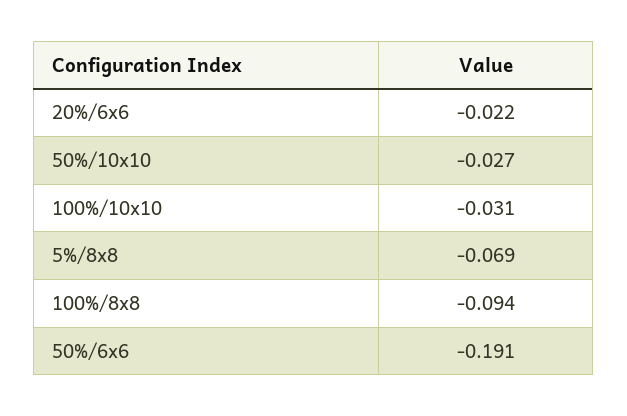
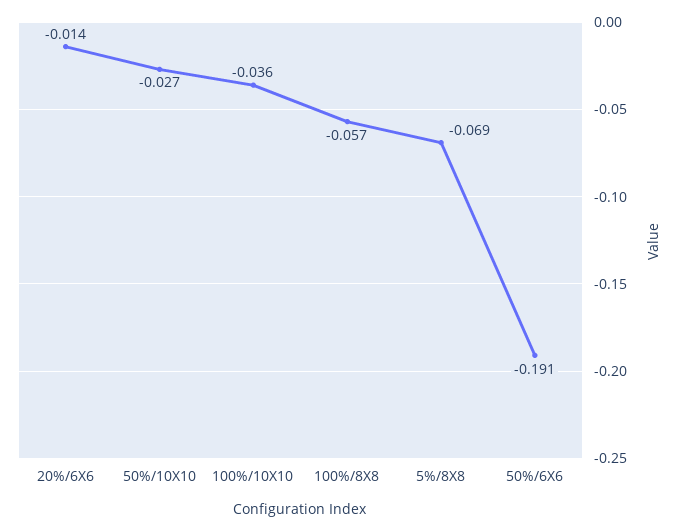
  {
-   "20%/6x6": -0.022,
+   "20%/6x6": -0.014,
    "50%/10x10": -0.027,
-   "100%/10x10": -0.031,
+   "100%/10x10": -0.036,
    "5%/8x8": -0.069,
-   "100%/8x8": -0.094,
+   "100%/8x8": -0.057,
    "50%/6x6": -0.191
  }

